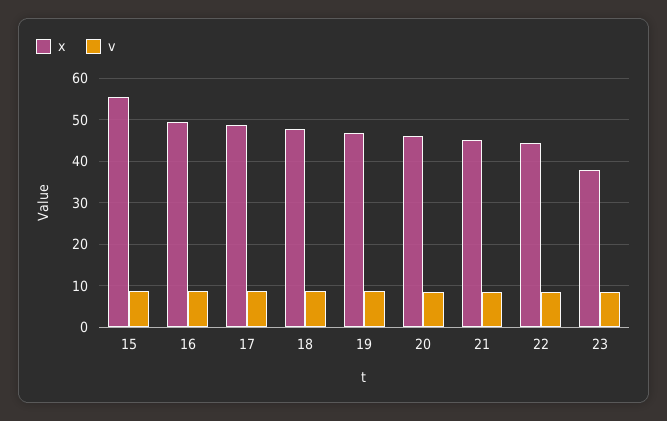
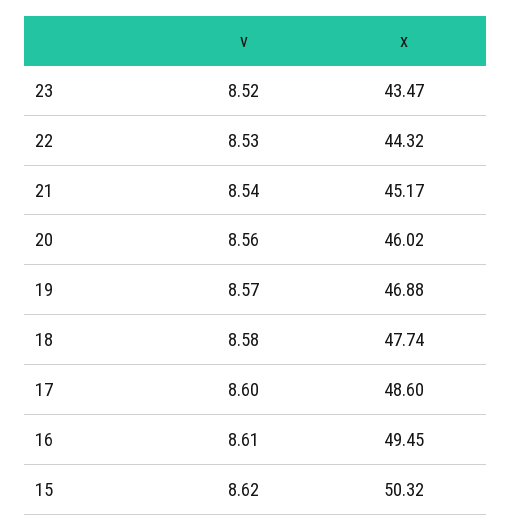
  {
    "x": {
-     "15": 56,
+     "15": 50.32,
      "16": 49.45,
      "17": 48.6,
      "18": 47.74,
      "19": 46.88,
      "20": 46.02,
      "21": 45.17,
      "22": 44.32,
-     "23": 38
+     "23": 43.47
    },
    "v": {
      "15": 8.62,
      "16": 8.61,
      "17": 8.6,
      "18": 8.58,
      "19": 8.57,
      "20": 8.56,
      "21": 8.54,
      "22": 8.53,
      "23": 8.52
    }
  }

